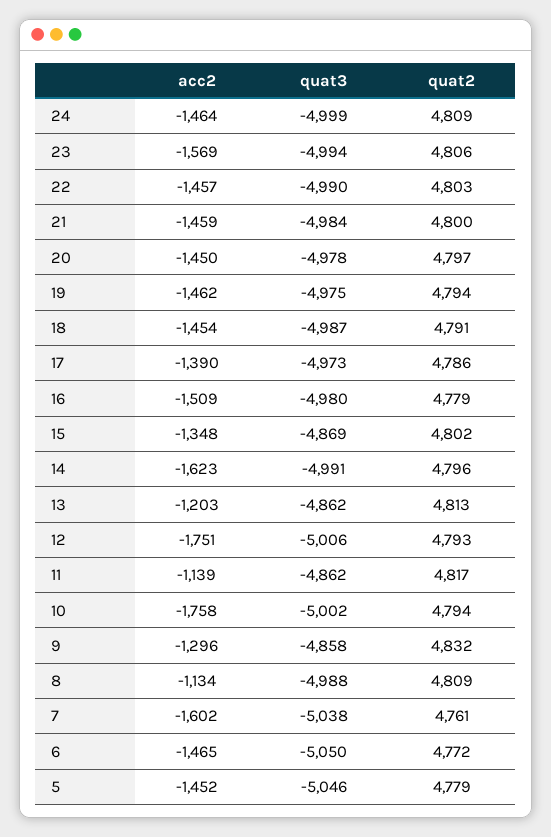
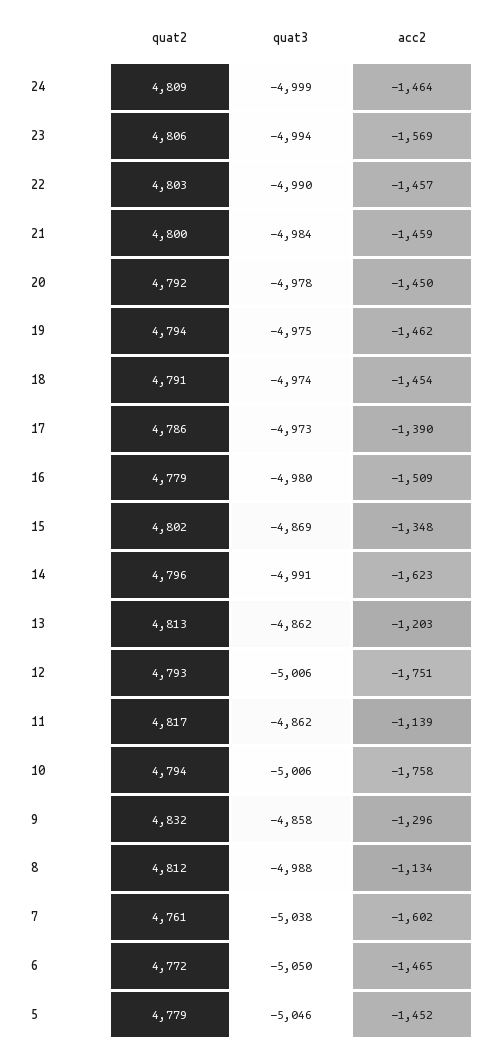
  {
    "acc2": {
      "24": -1464,
      "23": -1569,
      "22": -1457,
      "21": -1459,
      "20": -1450,
      "19": -1462,
      "18": -1454,
      "17": -1390,
      "16": -1509,
      "15": -1348,
      "14": -1623,
      "13": -1203,
      "12": -1751,
      "11": -1139,
      "10": -1758,
      "9": -1296,
      "8": -1134,
      "7": -1602,
      "6": -1465,
      "5": -1452
    },
    "quat3": {
      "24": -4999,
      "23": -4994,
      "22": -4990,
      "21": -4984,
      "20": -4978,
      "19": -4975,
-     "18": -4987,
+     "18": -4974,
      "17": -4973,
      "16": -4980,
      "15": -4869,
      "14": -4991,
      "13": -4862,
      "12": -5006,
      "11": -4862,
-     "10": -5002,
+     "10": -5006,
      "9": -4858,
      "8": -4988,
      "7": -5038,
      "6": -5050,
      "5": -5046
    },
    "quat2": {
      "24": 4809,
      "23": 4806,
      "22": 4803,
      "21": 4800,
-     "20": 4797,
+     "20": 4792,
      "19": 4794,
      "18": 4791,
      "17": 4786,
      "16": 4779,
      "15": 4802,
      "14": 4796,
      "13": 4813,
      "12": 4793,
      "11": 4817,
      "10": 4794,
      "9": 4832,
-     "8": 4809,
+     "8": 4812,
      "7": 4761,
      "6": 4772,
      "5": 4779
    }
  }

